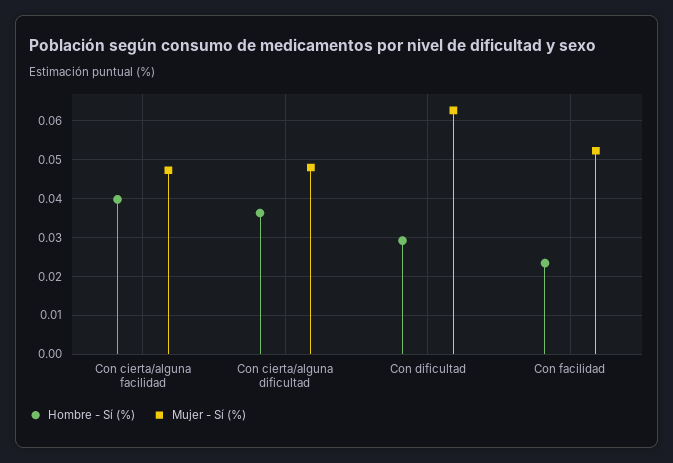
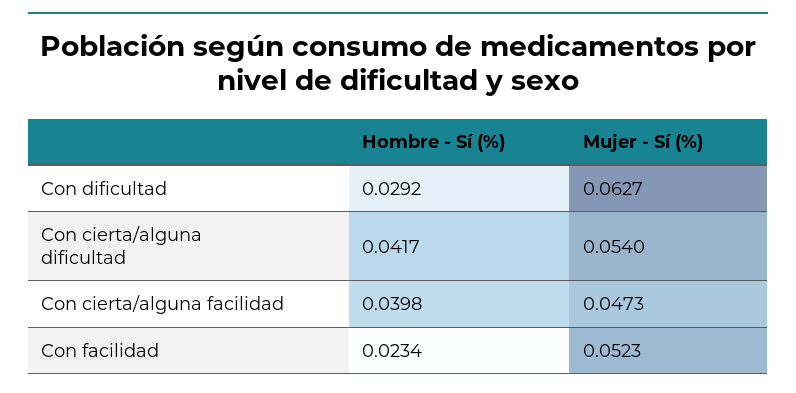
  {
    "Hombre - Sí (%)": {
      "Con cierta/alguna facilidad": 0.0398,
-     "Con cierta/alguna dificultad": 0.036,
+     "Con cierta/alguna dificultad": 0.0417,
      "Con dificultad": 0.0292,
      "Con facilidad": 0.0234
    },
    "Mujer - Sí (%)": {
      "Con cierta/alguna facilidad": 0.0473,
-     "Con cierta/alguna dificultad": 0.048,
+     "Con cierta/alguna dificultad": 0.054,
      "Con dificultad": 0.0627,
      "Con facilidad": 0.0523
    }
  }

